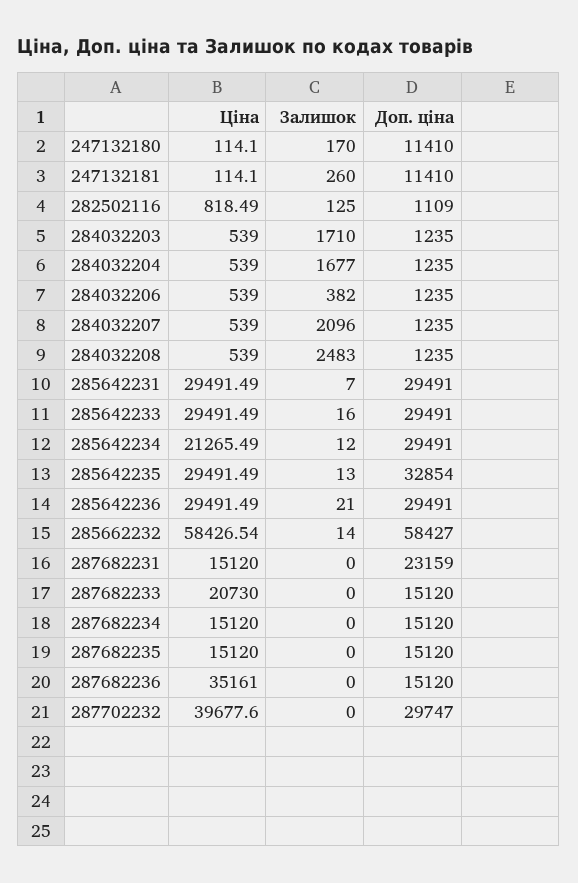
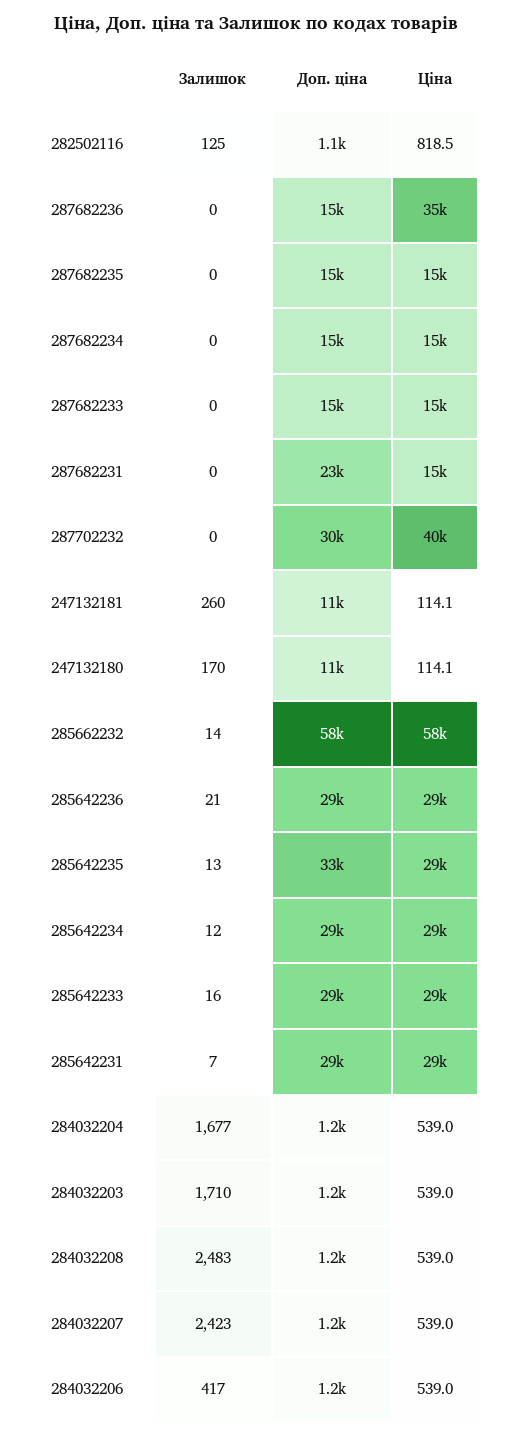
  {
    "Ціна": {
      "247132180": 114.1,
      "247132181": 114.1,
      "282502116": 818.49,
      "284032203": 539,
      "284032204": 539,
      "284032206": 539,
      "284032207": 539,
      "284032208": 539,
      "285642231": 29491.49,
      "285642233": 29491.49,
-     "285642234": 21265.49,
+     "285642234": 29000,
      "285642235": 29491.49,
      "285642236": 29491.49,
      "285662232": 58426.54,
      "287682231": 15120,
-     "287682233": 20730,
+     "287682233": 15000,
      "287682234": 15120,
      "287682235": 15120,
      "287682236": 35161,
      "287702232": 39677.6
    },
    "Залишок": {
      "247132180": 170,
      "247132181": 260,
      "282502116": 125,
      "284032203": 1710,
      "284032204": 1677,
-     "284032206": 382,
+     "284032206": 417,
-     "284032207": 2096,
+     "284032207": 2423,
      "284032208": 2483,
      "285642231": 7,
      "285642233": 16,
      "285642234": 12,
      "285642235": 13,
      "285642236": 21,
      "285662232": 14,
      "287682231": 0,
      "287682233": 0,
      "287682234": 0,
      "287682235": 0,
      "287682236": 0,
      "287702232": 0
    },
    "Доп. ціна": {
      "247132180": 11410,
      "247132181": 11410,
      "282502116": 1109,
      "284032203": 1235,
      "284032204": 1235,
      "284032206": 1235,
      "284032207": 1235,
      "284032208": 1235,
      "285642231": 29491,
      "285642233": 29491,
      "285642234": 29491,
      "285642235": 32854,
      "285642236": 29491,
      "285662232": 58427,
      "287682231": 23159,
      "287682233": 15120,
      "287682234": 15120,
      "287682235": 15120,
      "287682236": 15120,
      "287702232": 29747
    }
  }

